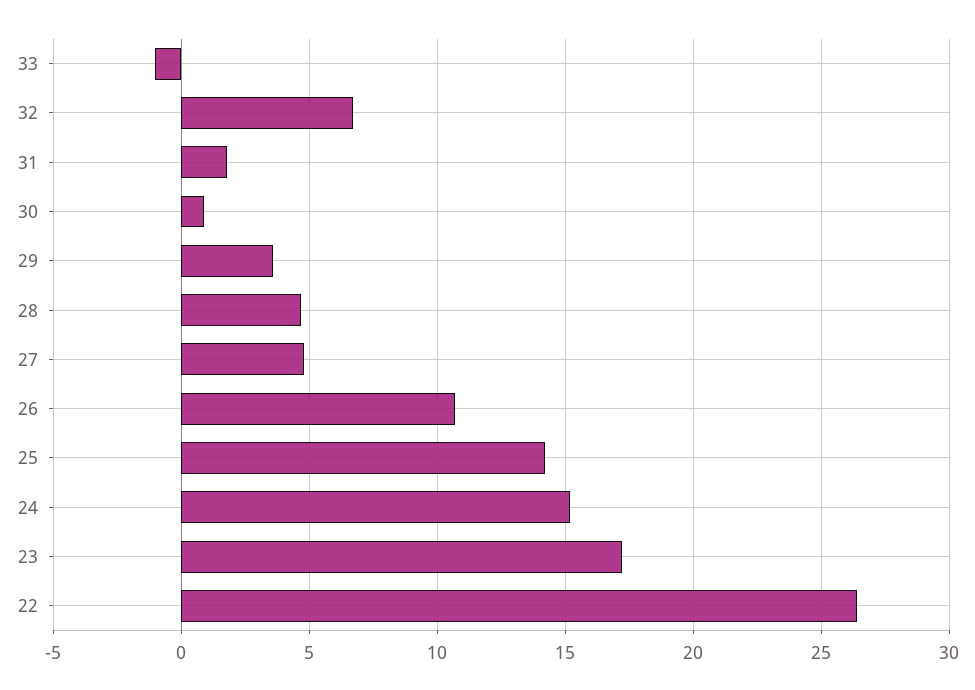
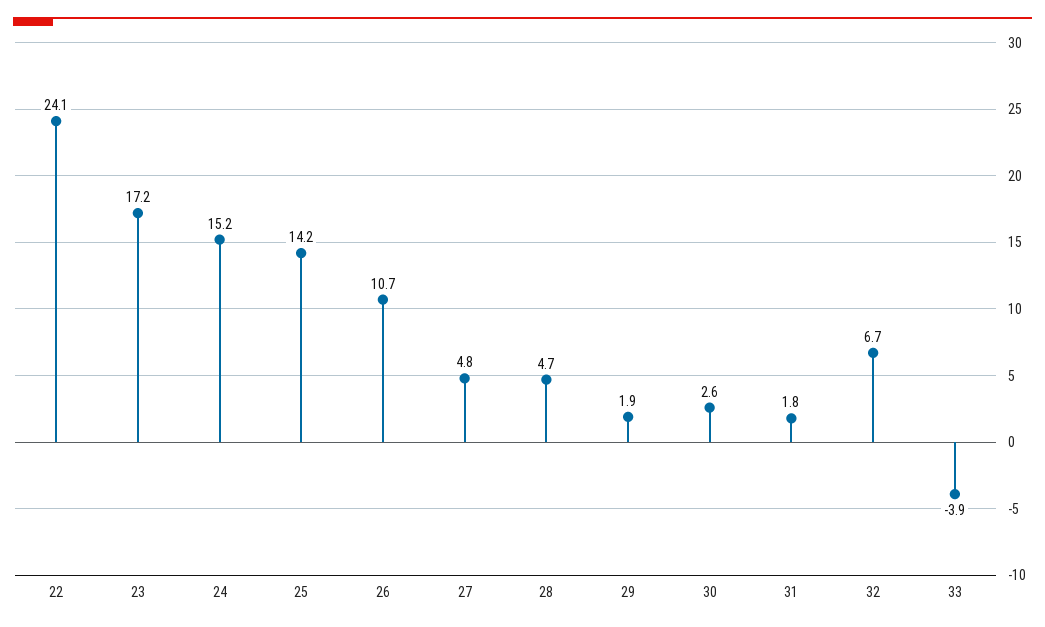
  {
-   "33": -1,
+   "33": -3.9,
    "32": 6.7,
    "31": 1.8,
-   "30": 1,
+   "30": 2.6,
-   "29": 3.5,
+   "29": 1.9,
    "28": 4.7,
    "27": 4.8,
    "26": 10.7,
    "25": 14.2,
    "24": 15.2,
    "23": 17.2,
-   "22": 26.5
+   "22": 24.1
  }

